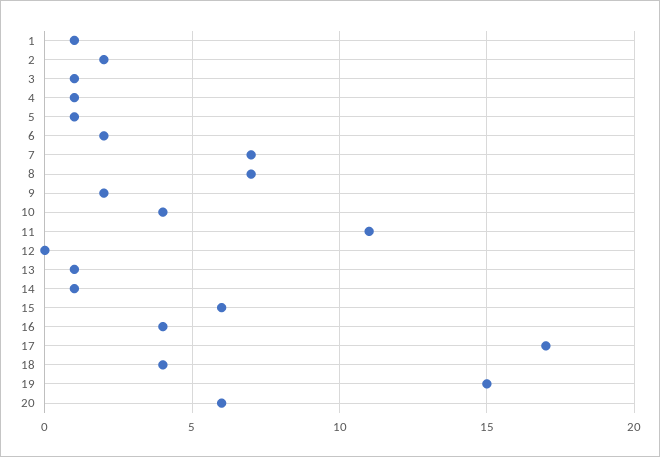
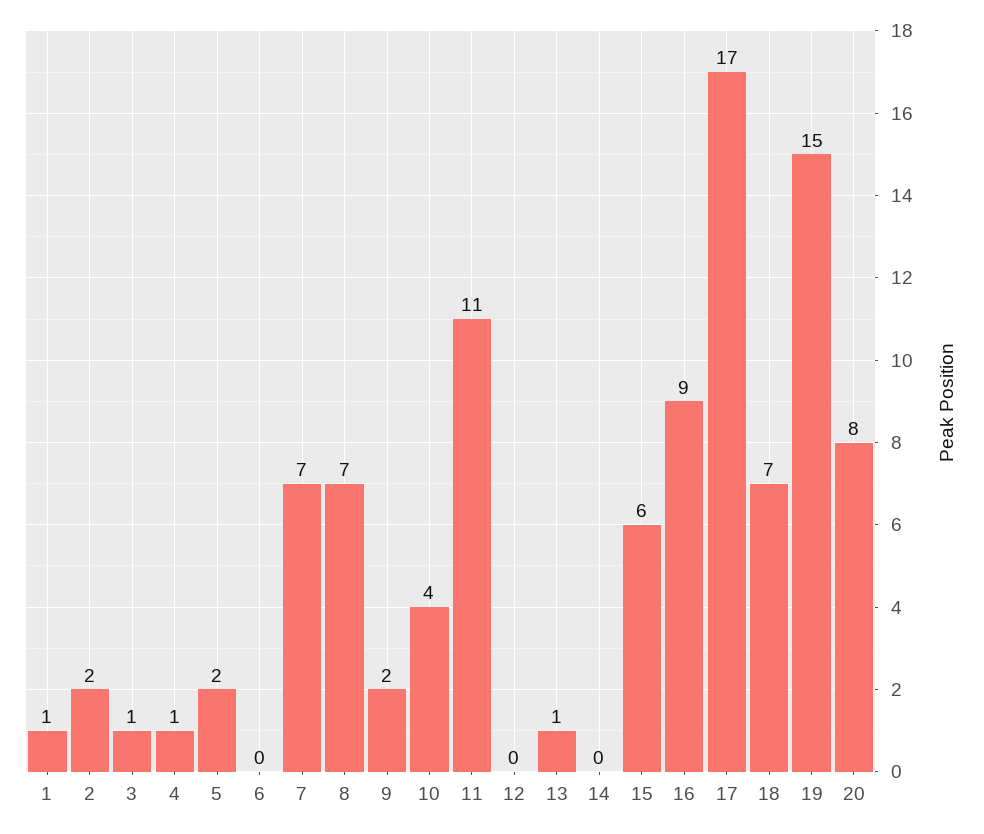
  {
    "1": 1,
    "2": 2,
    "3": 1,
    "4": 1,
-   "5": 1,
+   "5": 2,
-   "6": 2,
+   "6": 0,
    "7": 7,
    "8": 7,
    "9": 2,
    "10": 4,
    "11": 11,
    "12": 0,
    "13": 1,
-   "14": 1,
+   "14": 0,
    "15": 6,
-   "16": 4,
+   "16": 9,
    "17": 17,
-   "18": 4,
+   "18": 7,
    "19": 15,
-   "20": 6
+   "20": 8
  }

